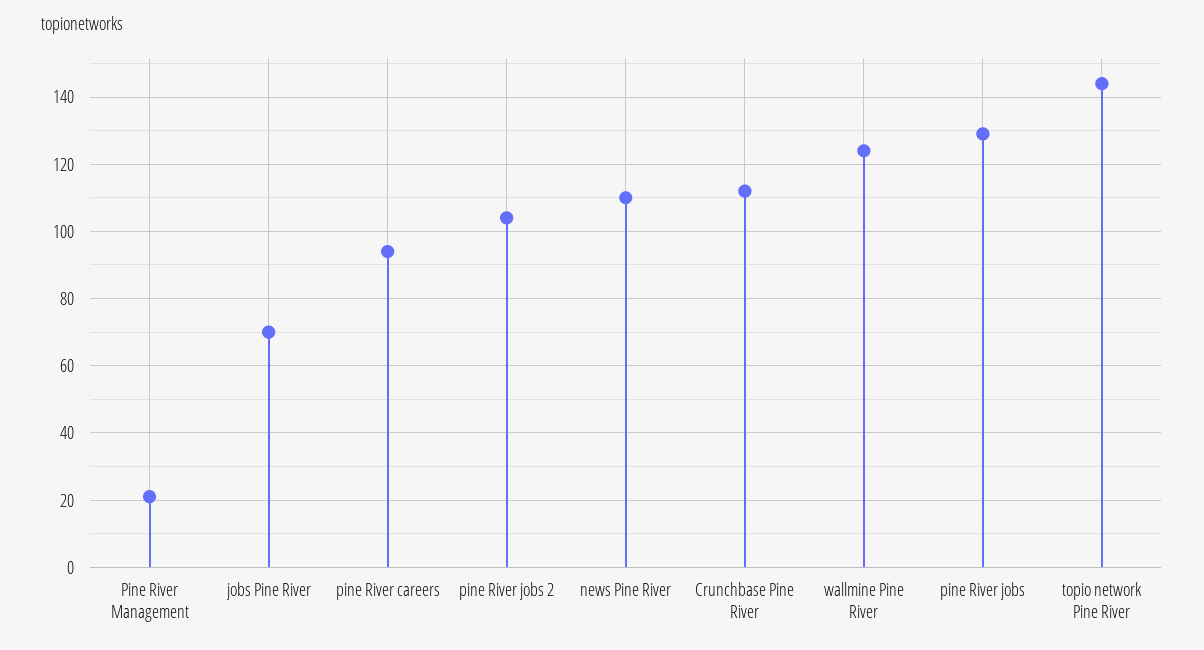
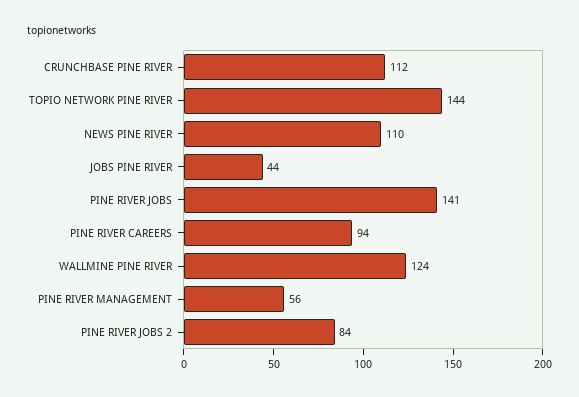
  {
-   "Pine River Management": 20,
+   "Pine River Management": 56,
-   "jobs Pine River": 70,
+   "jobs Pine River": 44,
    "pine River careers": 94,
-   "pine River jobs 2": 105,
+   "pine River jobs 2": 84,
    "news Pine River": 110,
    "Crunchbase Pine River": 112,
    "wallmine Pine River": 124,
-   "pine River jobs": 130,
+   "pine River jobs": 141,
    "topio network Pine River": 144
  }

